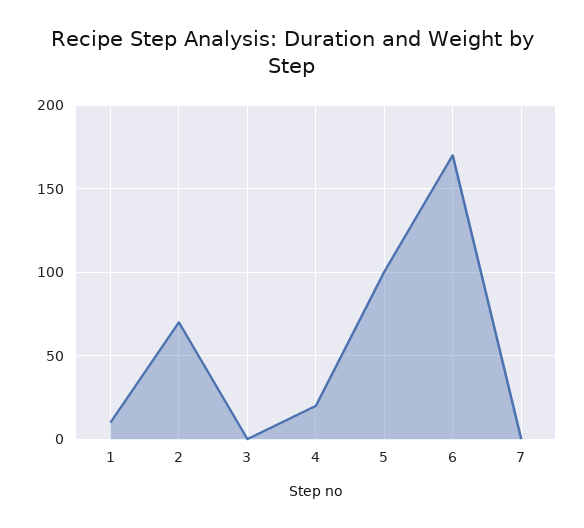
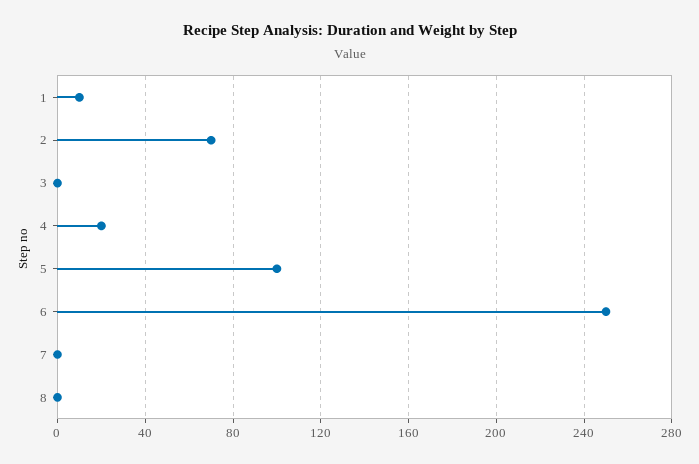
  {
    "1": 10,
    "2": 70,
    "3": 0,
    "4": 20,
    "5": 100,
-   "6": 170,
+   "6": 250,
-   "7": 0
+   "7": 0,
+   "8": 0
  }

